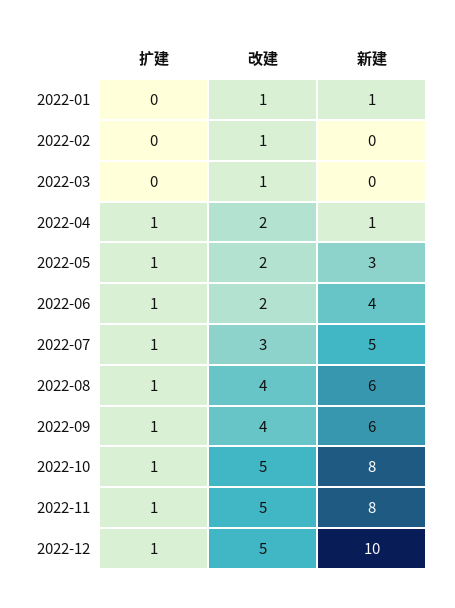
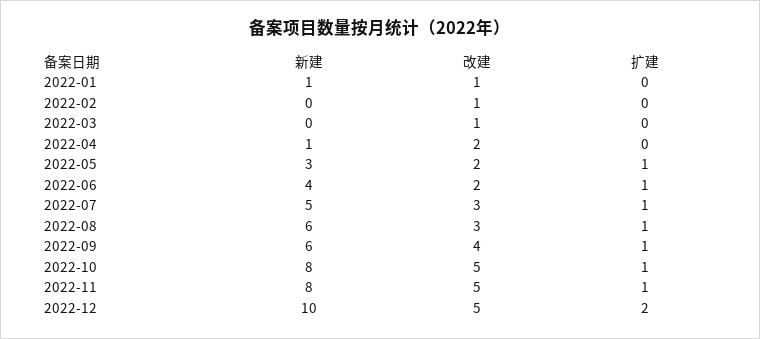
  {
    "扩建": {
      "2022-01": 0,
      "2022-02": 0,
      "2022-03": 0,
-     "2022-04": 1,
+     "2022-04": 0,
      "2022-05": 1,
      "2022-06": 1,
      "2022-07": 1,
      "2022-08": 1,
      "2022-09": 1,
      "2022-10": 1,
      "2022-11": 1,
-     "2022-12": 1
+     "2022-12": 2
    },
    "改建": {
      "2022-01": 1,
      "2022-02": 1,
      "2022-03": 1,
      "2022-04": 2,
      "2022-05": 2,
      "2022-06": 2,
      "2022-07": 3,
-     "2022-08": 4,
+     "2022-08": 3,
      "2022-09": 4,
      "2022-10": 5,
      "2022-11": 5,
      "2022-12": 5
    },
    "新建": {
      "2022-01": 1,
      "2022-02": 0,
      "2022-03": 0,
      "2022-04": 1,
      "2022-05": 3,
      "2022-06": 4,
      "2022-07": 5,
      "2022-08": 6,
      "2022-09": 6,
      "2022-10": 8,
      "2022-11": 8,
      "2022-12": 10
    }
  }

